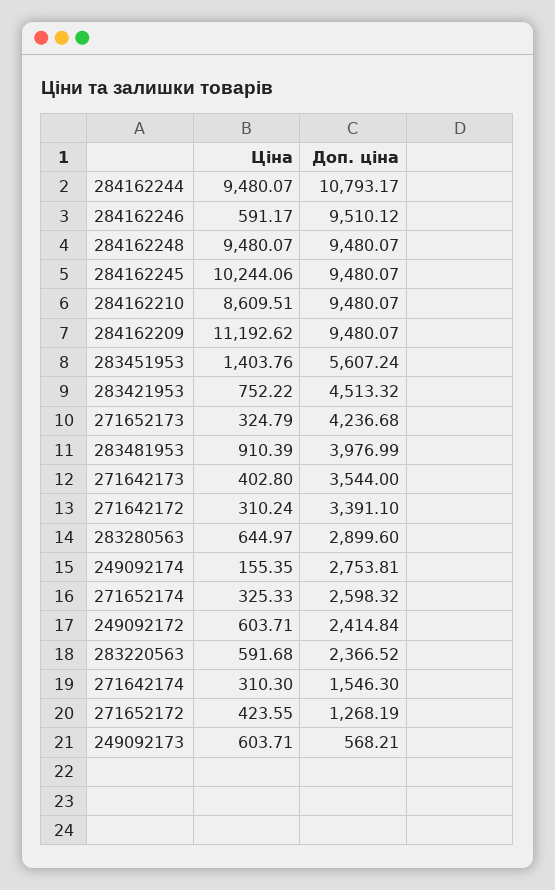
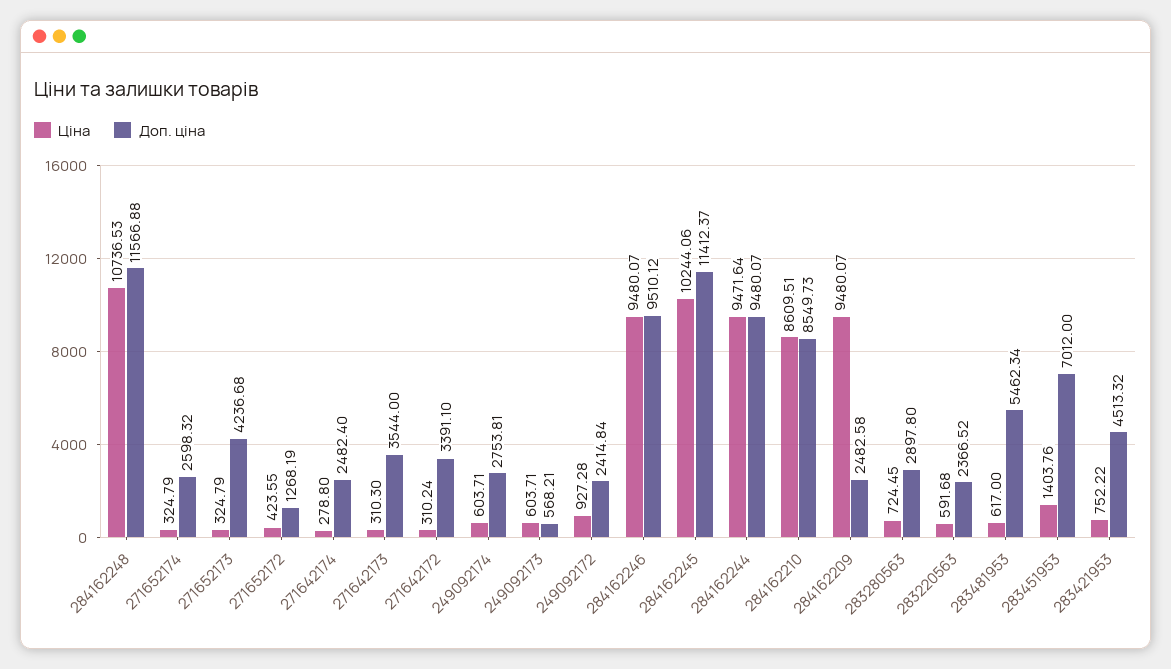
  {
    "Ціна": {
-     "284162244": 9480.07,
+     "284162244": 9471.64,
-     "284162246": 591.17,
+     "284162246": 9480.07,
-     "284162248": 9480.07,
+     "284162248": 10736.53,
      "284162245": 10244.06,
      "284162210": 8609.51,
-     "284162209": 11192.62,
+     "284162209": 9480.07,
      "283451953": 1403.76,
      "283421953": 752.22,
      "271652173": 324.79,
-     "283481953": 910.39,
+     "283481953": 617,
-     "271642173": 402.8,
+     "271642173": 310.3,
      "271642172": 310.24,
-     "283280563": 644.97,
+     "283280563": 724.45,
-     "249092174": 155.35,
+     "249092174": 603.71,
-     "271652174": 325.33,
+     "271652174": 324.79,
-     "249092172": 603.71,
+     "249092172": 927.28,
      "283220563": 591.68,
-     "271642174": 310.3,
+     "271642174": 278.8,
      "271652172": 423.55,
      "249092173": 603.71
    },
    "Доп. ціна": {
-     "284162244": 10793.17,
+     "284162244": 9480.07,
      "284162246": 9510.12,
-     "284162248": 9480.07,
+     "284162248": 11566.88,
-     "284162245": 9480.07,
+     "284162245": 11412.37,
-     "284162210": 9480.07,
+     "284162210": 8549.73,
-     "284162209": 9480.07,
+     "284162209": 2482.58,
-     "283451953": 5607.24,
+     "283451953": 7012,
      "283421953": 4513.32,
      "271652173": 4236.68,
-     "283481953": 3976.99,
+     "283481953": 5462.34,
      "271642173": 3544,
      "271642172": 3391.1,
-     "283280563": 2899.6,
+     "283280563": 2897.8,
      "249092174": 2753.81,
      "271652174": 2598.32,
      "249092172": 2414.84,
      "283220563": 2366.52,
-     "271642174": 1546.3,
+     "271642174": 2482.4,
      "271652172": 1268.19,
      "249092173": 568.21
    }
  }

